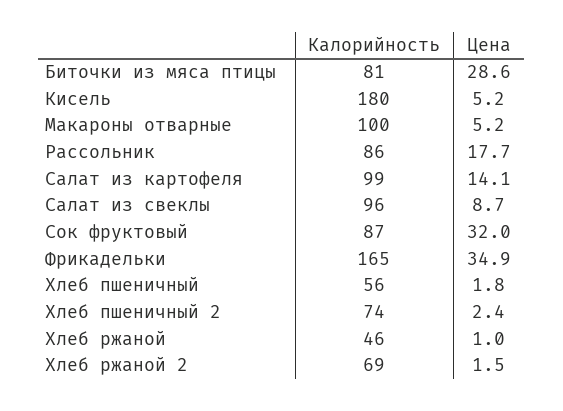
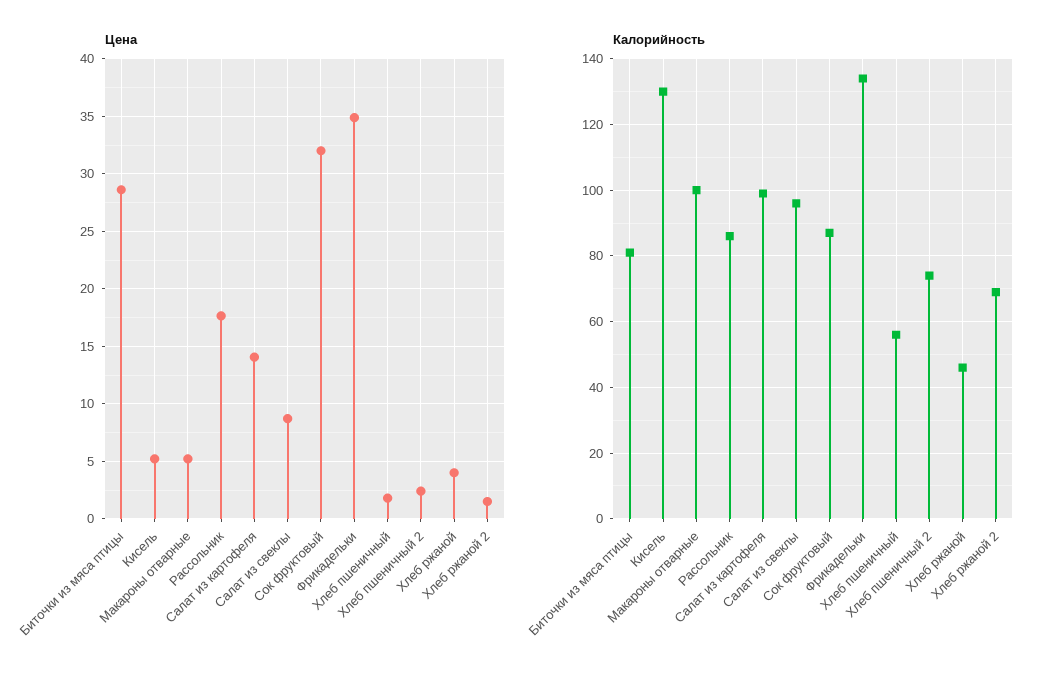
  {
    "Калорийность": {
      "Биточки из мяса птицы": 81,
-     "Кисель": 180,
+     "Кисель": 130,
      "Макароны отварные": 100,
      "Рассольник": 86,
      "Салат из картофеля": 99,
      "Салат из свеклы": 96,
      "Сок фруктовый": 87,
-     "Фрикадельки": 165,
+     "Фрикадельки": 135,
      "Хлеб пшеничный": 56,
      "Хлеб пшеничный 2": 74,
      "Хлеб ржаной": 46,
      "Хлеб ржаной 2": 69
    },
    "Цена": {
      "Биточки из мяса птицы": 28.6,
      "Кисель": 5.2,
      "Макароны отварные": 5.2,
      "Рассольник": 17.7,
      "Салат из картофеля": 14.1,
      "Салат из свеклы": 8.7,
      "Сок фруктовый": 32,
      "Фрикадельки": 34.9,
      "Хлеб пшеничный": 1.8,
      "Хлеб пшеничный 2": 2.4,
-     "Хлеб ржаной": 1,
+     "Хлеб ржаной": 4,
      "Хлеб ржаной 2": 1.5
    }
  }

